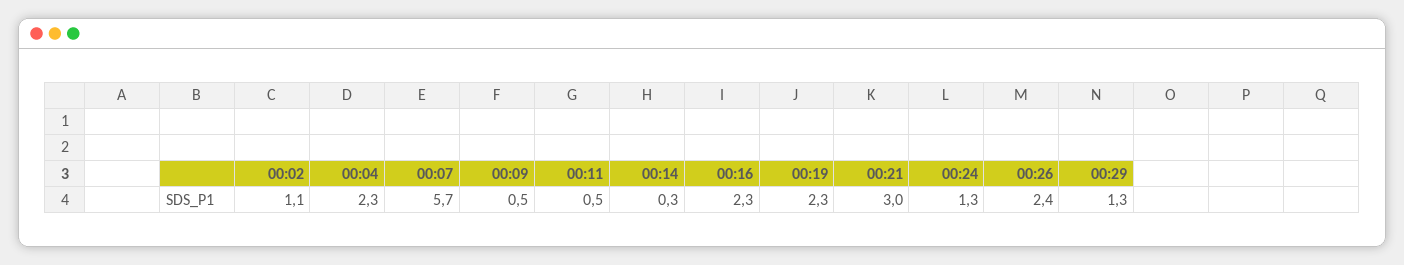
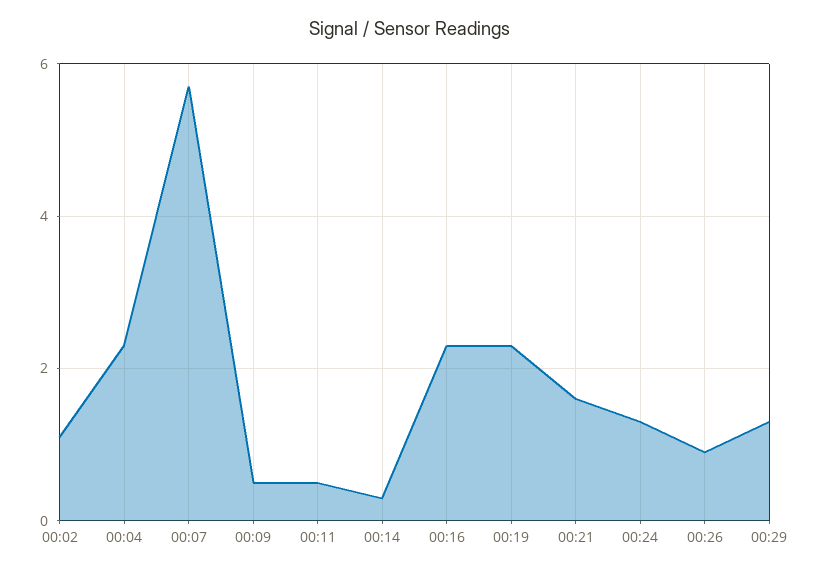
  {
    "00:02": 1.1,
    "00:04": 2.3,
    "00:07": 5.7,
    "00:09": 0.5,
    "00:11": 0.5,
    "00:14": 0.3,
    "00:16": 2.3,
    "00:19": 2.3,
-   "00:21": 3,
+   "00:21": 1.5,
    "00:24": 1.3,
-   "00:26": 2.4,
+   "00:26": 1,
    "00:29": 1.3
  }

